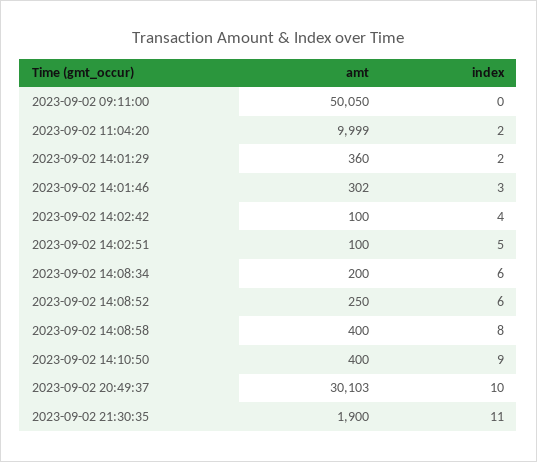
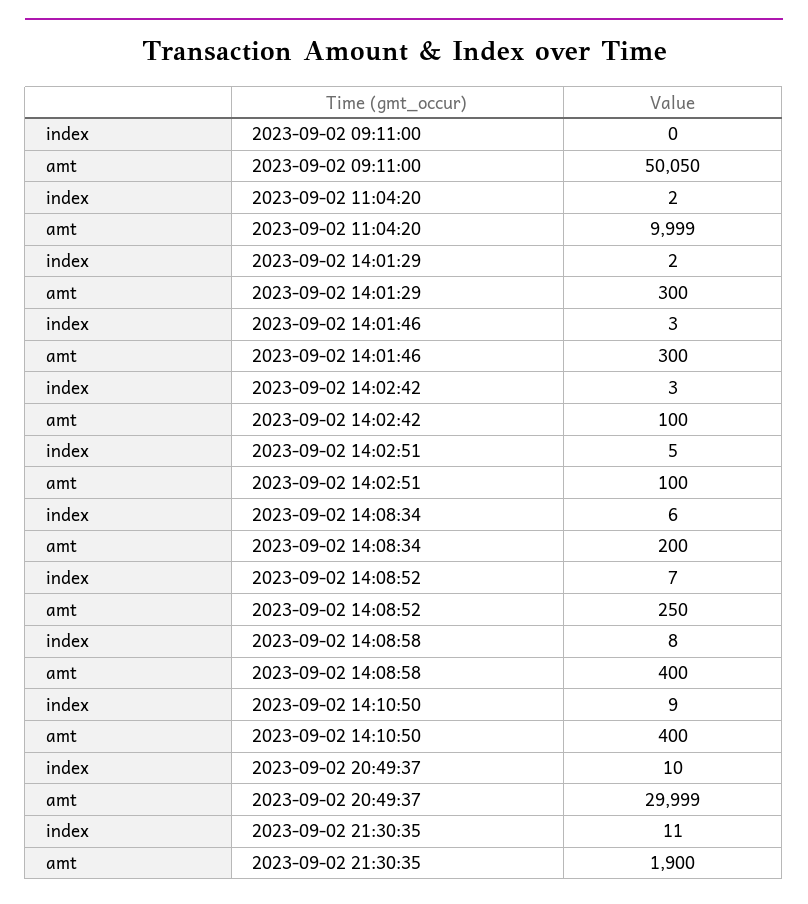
  {
    "amt": {
      "2023-09-02 09:11:00": 50050,
      "2023-09-02 11:04:20": 9999,
-     "2023-09-02 14:01:29": 360,
+     "2023-09-02 14:01:29": 300,
-     "2023-09-02 14:01:46": 302,
+     "2023-09-02 14:01:46": 300,
      "2023-09-02 14:02:42": 100,
      "2023-09-02 14:02:51": 100,
      "2023-09-02 14:08:34": 200,
      "2023-09-02 14:08:52": 250,
      "2023-09-02 14:08:58": 400,
      "2023-09-02 14:10:50": 400,
-     "2023-09-02 20:49:37": 30103,
+     "2023-09-02 20:49:37": 29999,
      "2023-09-02 21:30:35": 1900
    },
    "index": {
      "2023-09-02 09:11:00": 0,
      "2023-09-02 11:04:20": 2,
      "2023-09-02 14:01:29": 2,
      "2023-09-02 14:01:46": 3,
-     "2023-09-02 14:02:42": 4,
+     "2023-09-02 14:02:42": 3,
      "2023-09-02 14:02:51": 5,
      "2023-09-02 14:08:34": 6,
-     "2023-09-02 14:08:52": 6,
+     "2023-09-02 14:08:52": 7,
      "2023-09-02 14:08:58": 8,
      "2023-09-02 14:10:50": 9,
      "2023-09-02 20:49:37": 10,
      "2023-09-02 21:30:35": 11
    }
  }

